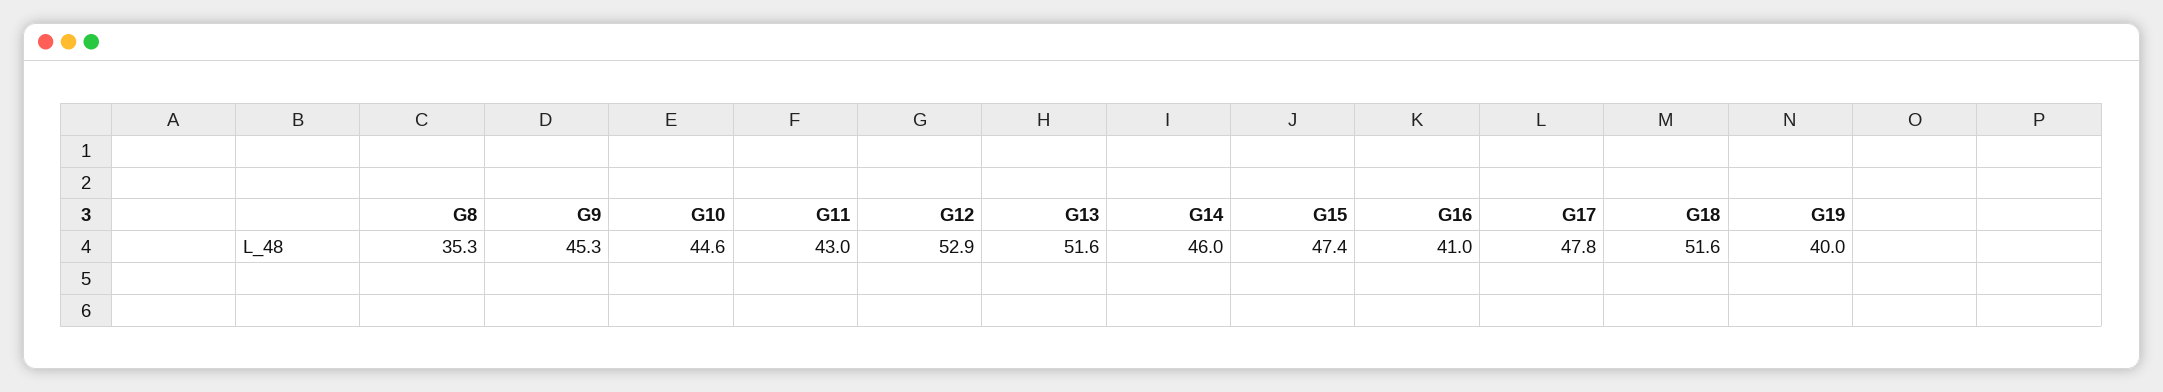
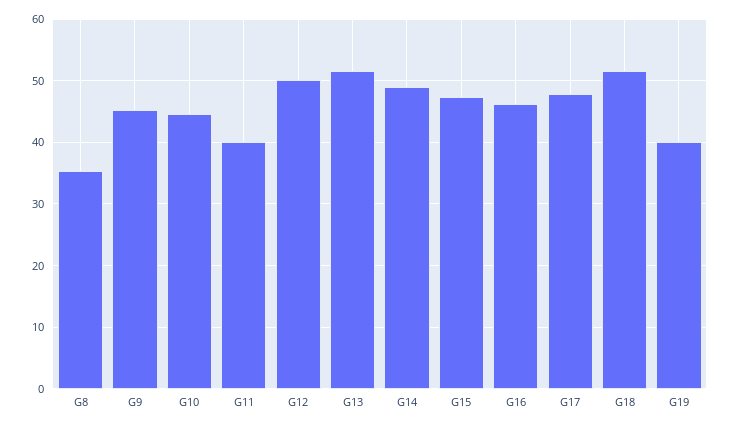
  {
    "G8": 35.3,
    "G9": 45.3,
    "G10": 44.6,
-   "G11": 43,
+   "G11": 40,
-   "G12": 52.9,
+   "G12": 50,
    "G13": 51.6,
-   "G14": 46,
+   "G14": 49,
    "G15": 47.4,
-   "G16": 41,
+   "G16": 46,
    "G17": 47.8,
    "G18": 51.6,
    "G19": 40
  }

